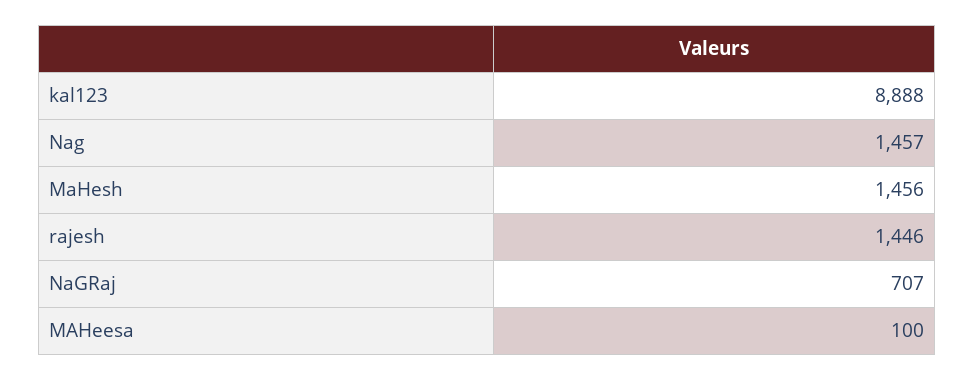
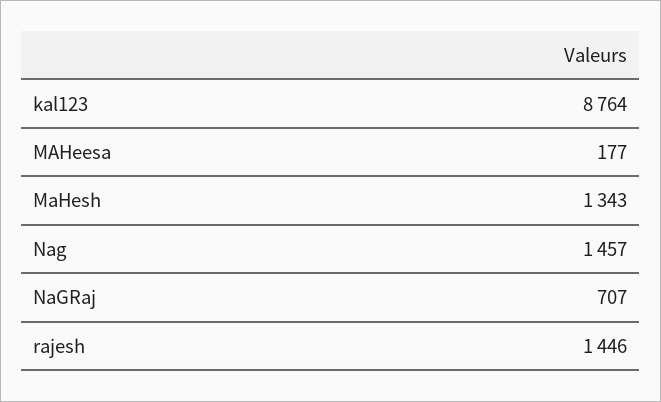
  {
-   "kal123": 8888,
+   "kal123": 8764,
    "Nag": 1457,
-   "MaHesh": 1456,
+   "MaHesh": 1343,
    "rajesh": 1446,
    "NaGRaj": 707,
-   "MAHeesa": 100
+   "MAHeesa": 177
  }

